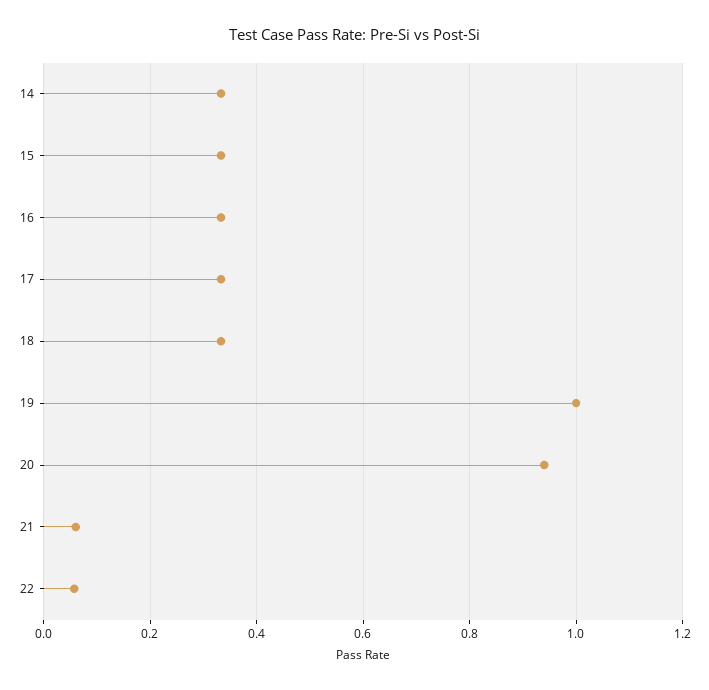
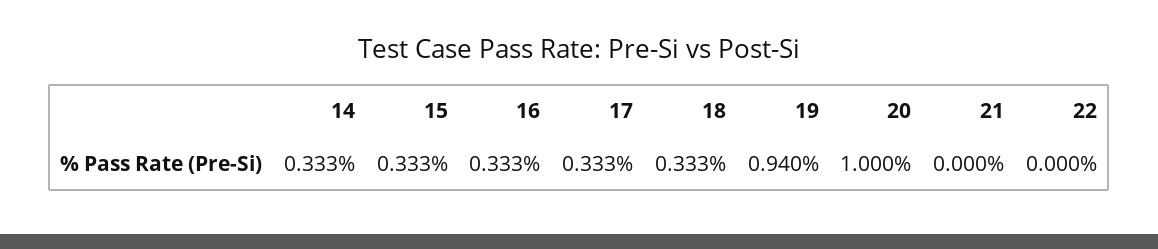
  {
    "14": 0.333,
    "15": 0.333,
    "16": 0.333,
    "17": 0.333,
    "18": 0.333,
-   "19": 1,
+   "19": 0.94,
-   "20": 0.94,
+   "20": 1,
-   "21": 0.06,
+   "21": 0,
-   "22": 0.06
+   "22": 0
  }

